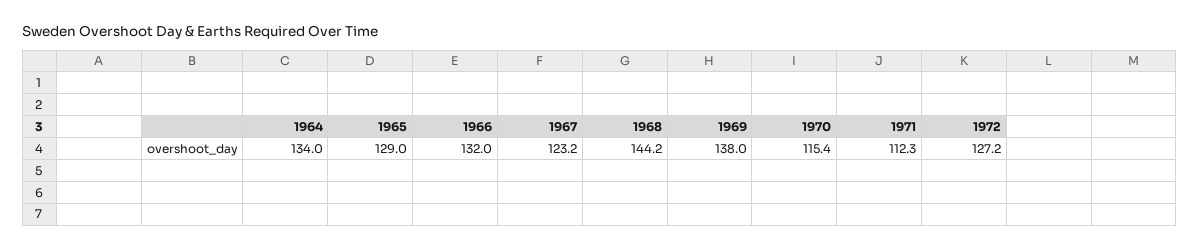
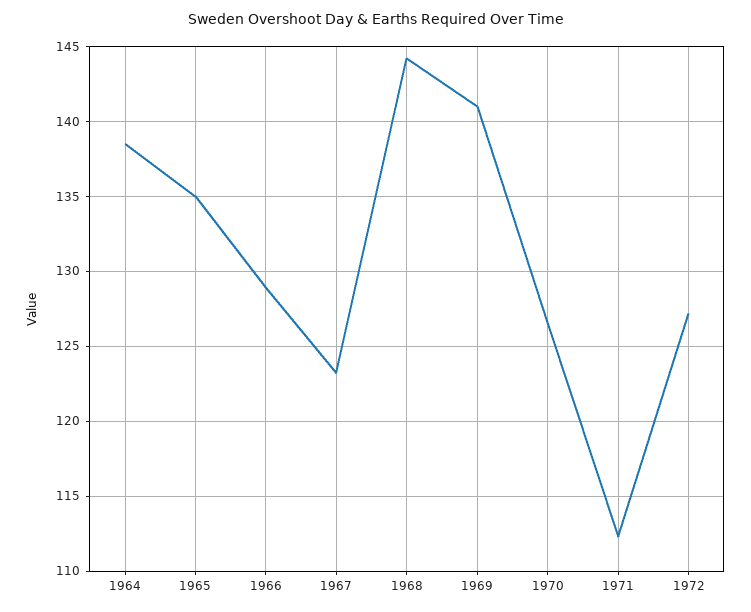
  {
-   "1964": 134,
+   "1964": 138.5,
-   "1965": 129,
+   "1965": 135,
-   "1966": 132,
+   "1966": 129,
    "1967": 123.2,
    "1968": 144.2,
-   "1969": 138,
+   "1969": 141,
-   "1970": 115.4,
+   "1970": 126.5,
    "1971": 112.3,
    "1972": 127.2
  }

